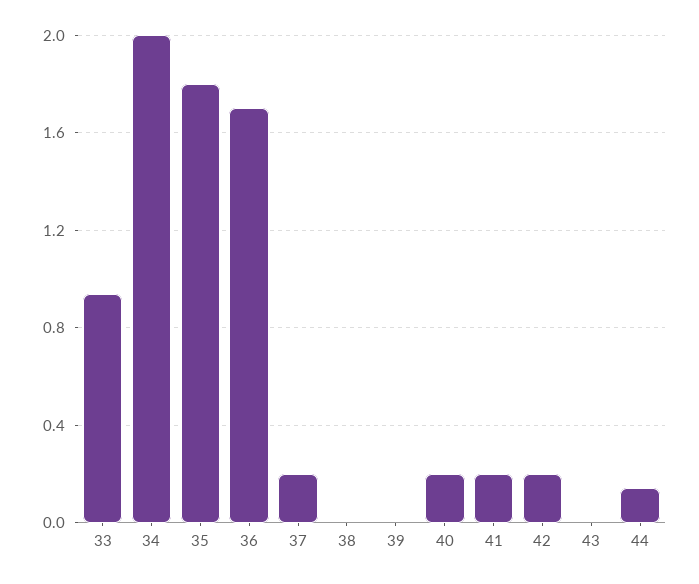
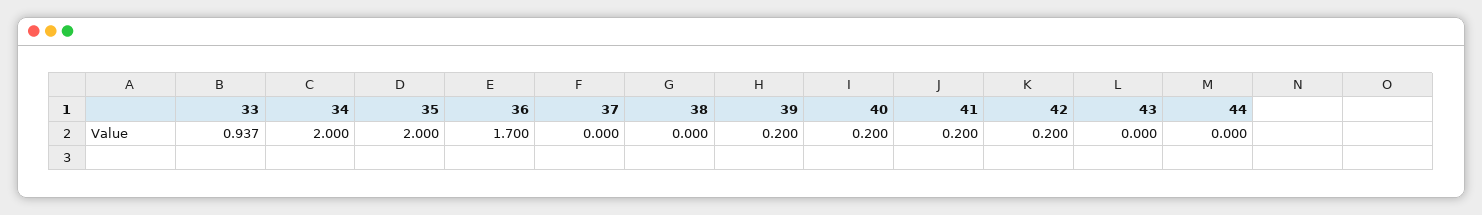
  {
    "33": 0.937,
    "34": 2,
-   "35": 1.8,
+   "35": 2,
    "36": 1.7,
-   "37": 0.2,
+   "37": 0,
    "38": 0,
-   "39": 0,
+   "39": 0.2,
    "40": 0.2,
    "41": 0.2,
    "42": 0.2,
    "43": 0,
-   "44": 0.15
+   "44": 0
  }

